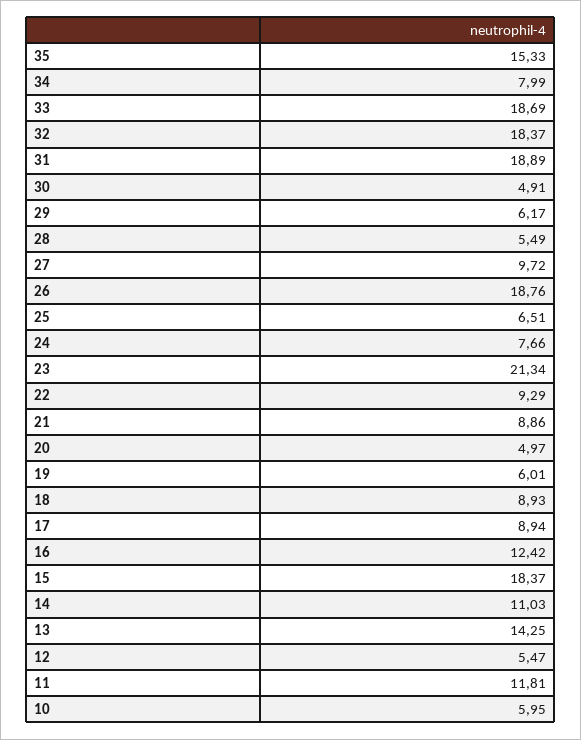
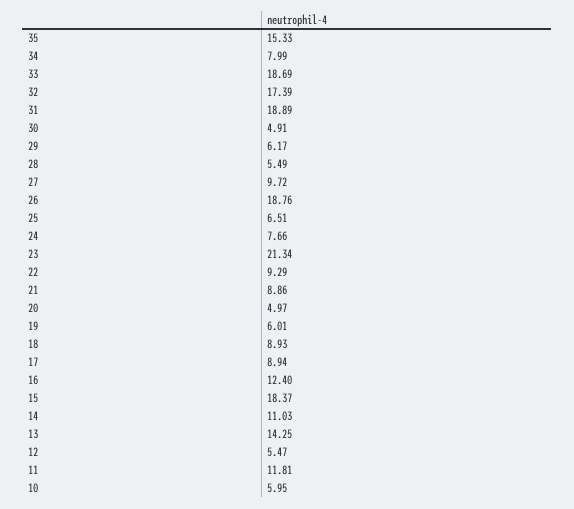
  {
    "35": 15.33,
    "34": 7.99,
    "33": 18.69,
-   "32": 18.37,
+   "32": 17.39,
    "31": 18.89,
    "30": 4.91,
    "29": 6.17,
    "28": 5.49,
    "27": 9.72,
    "26": 18.76,
    "25": 6.51,
    "24": 7.66,
    "23": 21.34,
    "22": 9.29,
    "21": 8.86,
    "20": 4.97,
    "19": 6.01,
    "18": 8.93,
    "17": 8.94,
-   "16": 12.42,
+   "16": 12.4,
    "15": 18.37,
    "14": 11.03,
    "13": 14.25,
    "12": 5.47,
    "11": 11.81,
    "10": 5.95
  }

